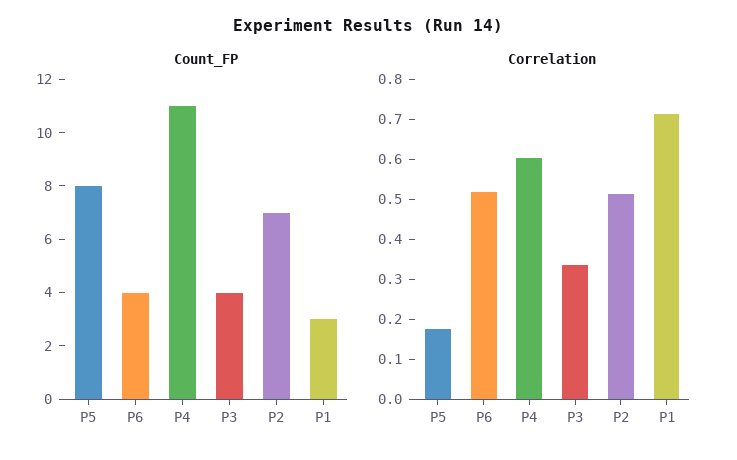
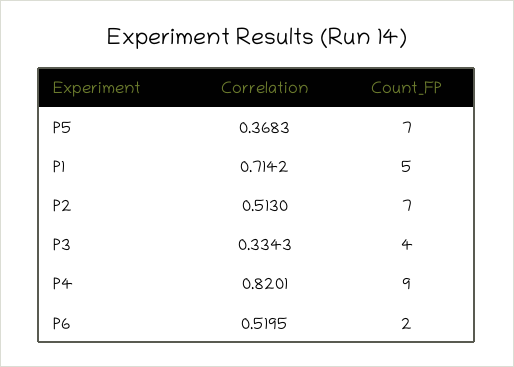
  {
    "Count_FP": {
-     "P5": 8,
+     "P5": 7,
-     "P6": 4,
+     "P6": 2,
-     "P4": 11,
+     "P4": 9,
      "P3": 4,
      "P2": 7,
-     "P1": 3
+     "P1": 5
    },
    "Correlation": {
-     "P5": 0.175,
+     "P5": 0.3683,
      "P6": 0.5195,
-     "P4": 0.6,
+     "P4": 0.8201,
      "P3": 0.3343,
      "P2": 0.513,
      "P1": 0.7142
    }
  }

